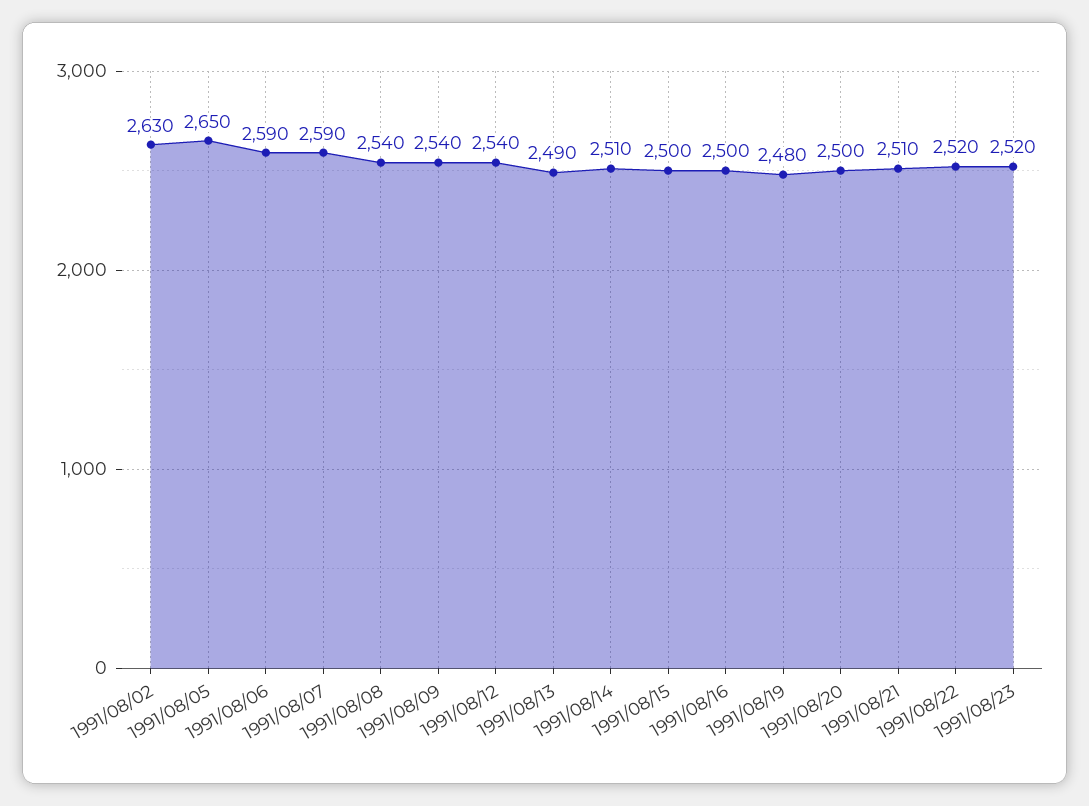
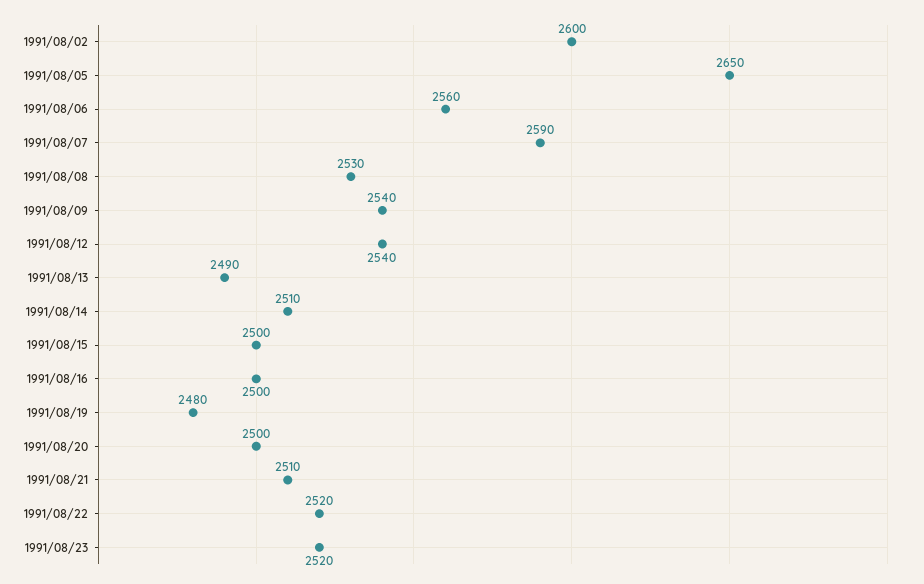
  {
-   "1991/08/02": 2630,
+   "1991/08/02": 2600,
    "1991/08/05": 2650,
-   "1991/08/06": 2590,
+   "1991/08/06": 2560,
    "1991/08/07": 2590,
-   "1991/08/08": 2540,
+   "1991/08/08": 2530,
    "1991/08/09": 2540,
    "1991/08/12": 2540,
    "1991/08/13": 2490,
    "1991/08/14": 2510,
    "1991/08/15": 2500,
    "1991/08/16": 2500,
    "1991/08/19": 2480,
    "1991/08/20": 2500,
    "1991/08/21": 2510,
    "1991/08/22": 2520,
    "1991/08/23": 2520
  }

